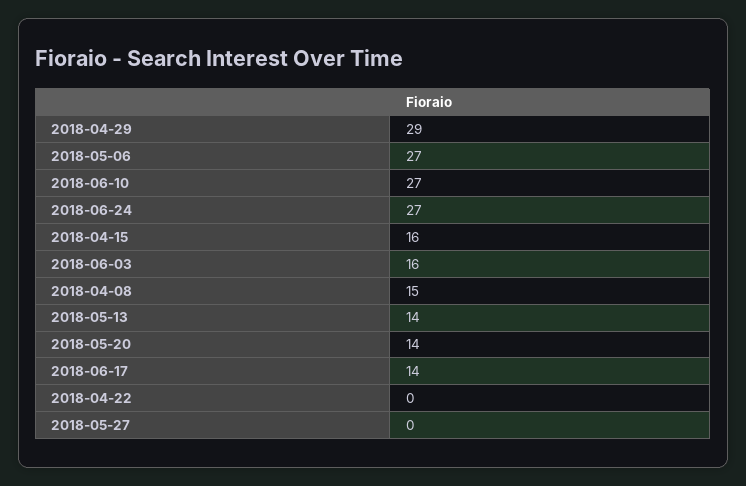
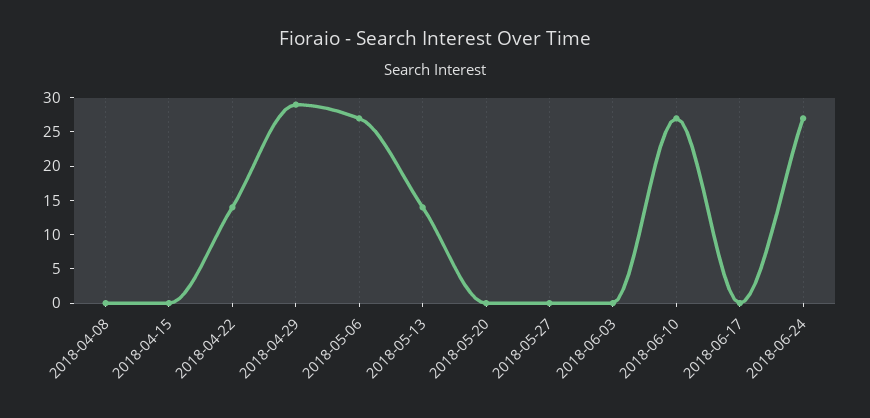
  {
    "2018-04-29": 29,
    "2018-05-06": 27,
    "2018-06-10": 27,
    "2018-06-24": 27,
-   "2018-04-15": 16,
+   "2018-04-15": 0,
-   "2018-06-03": 16,
+   "2018-06-03": 0,
-   "2018-04-08": 15,
+   "2018-04-08": 0,
    "2018-05-13": 14,
-   "2018-05-20": 14,
+   "2018-05-20": 0,
-   "2018-06-17": 14,
+   "2018-06-17": 0,
-   "2018-04-22": 0,
+   "2018-04-22": 15,
    "2018-05-27": 0
  }

